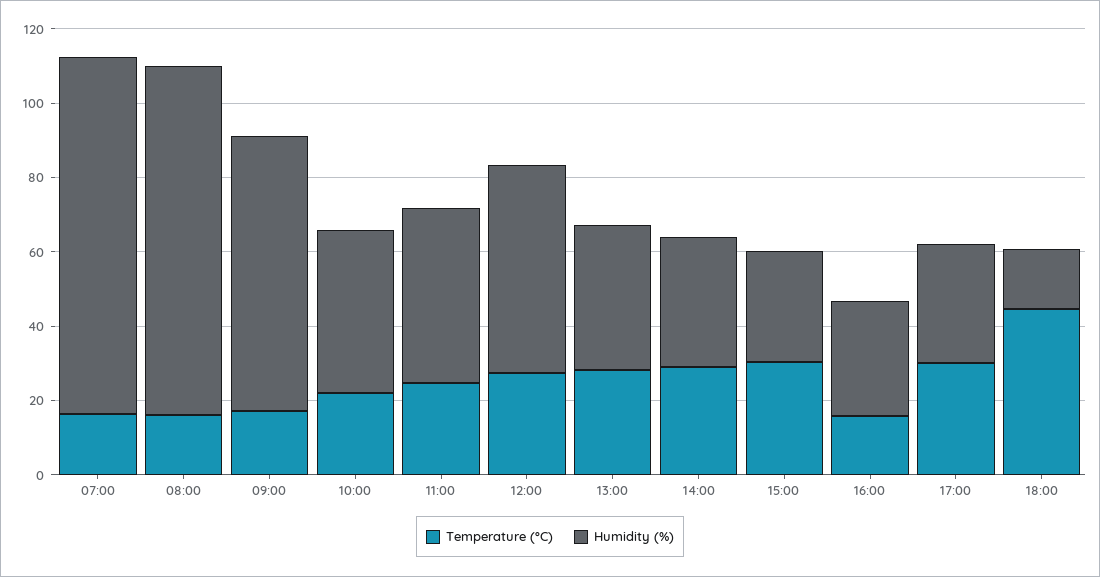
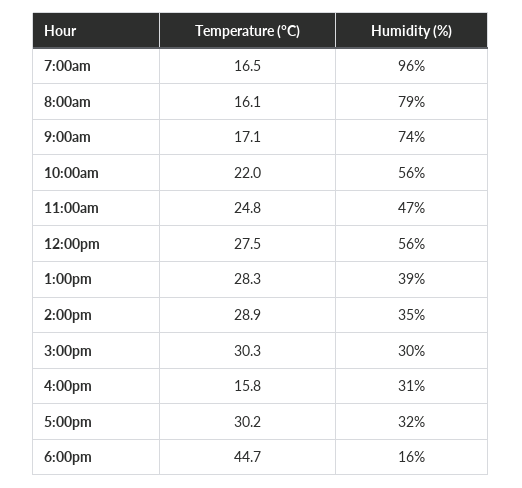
  {
    "Temperature (°C)": {
      "07:00": 16.5,
      "08:00": 16.1,
      "09:00": 17.1,
      "10:00": 22,
      "11:00": 24.8,
      "12:00": 27.5,
      "13:00": 28.3,
      "14:00": 28.9,
      "15:00": 30.3,
      "16:00": 15.8,
      "17:00": 30.2,
      "18:00": 44.7
    },
    "Humidity (%)": {
      "07:00": 96,
-     "08:00": 95,
+     "08:00": 79,
      "09:00": 74,
-     "10:00": 45,
+     "10:00": 56,
      "11:00": 47,
      "12:00": 56,
      "13:00": 39,
      "14:00": 35,
      "15:00": 30,
      "16:00": 31,
      "17:00": 32,
      "18:00": 16
    }
  }

